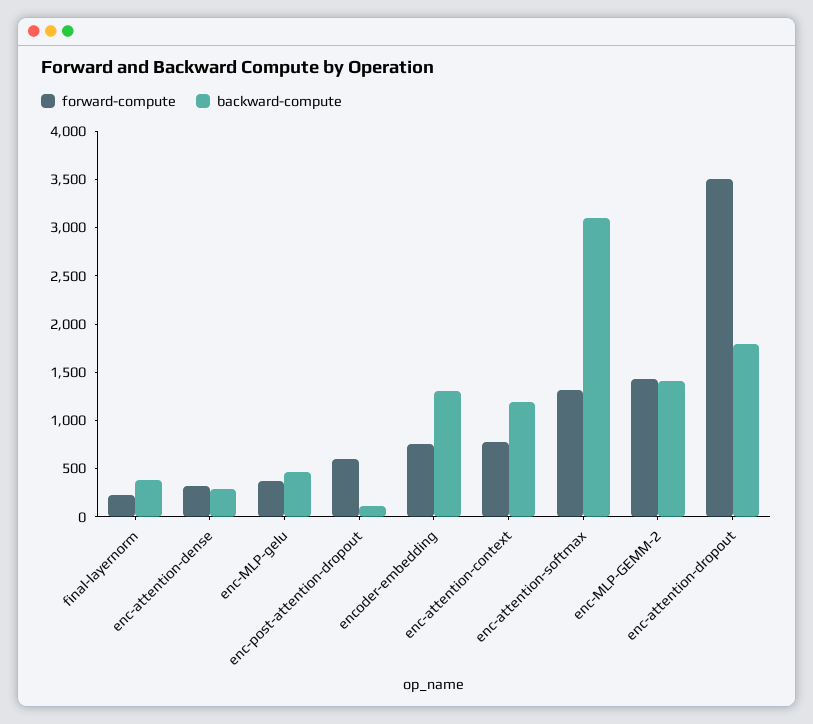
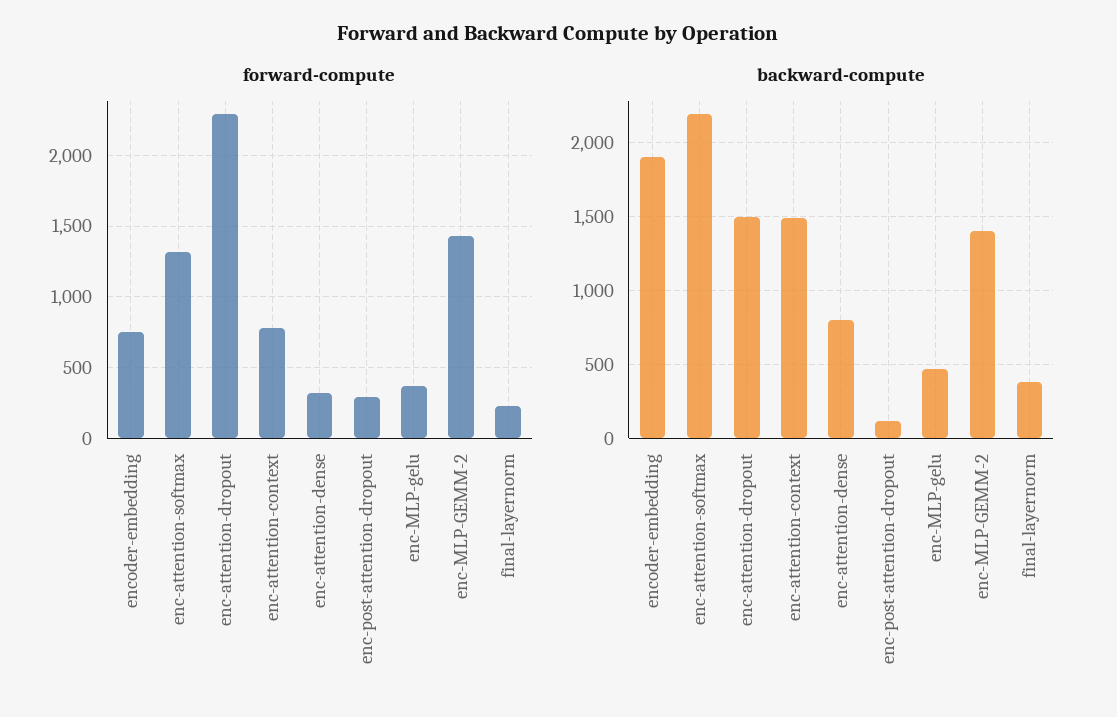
  {
    "forward-compute": {
      "final-layernorm": 250,
      "enc-attention-dense": 300,
      "enc-MLP-gelu": 350,
-     "enc-post-attention-dropout": 600,
+     "enc-post-attention-dropout": 300,
      "encoder-embedding": 750,
      "enc-attention-context": 800,
      "enc-attention-softmax": 1300,
      "enc-MLP-GEMM-2": 1450,
-     "enc-attention-dropout": 3500
+     "enc-attention-dropout": 2300
    },
    "backward-compute": {
      "final-layernorm": 400,
-     "enc-attention-dense": 300,
+     "enc-attention-dense": 800,
      "enc-MLP-gelu": 450,
      "enc-post-attention-dropout": 100,
-     "encoder-embedding": 1300,
+     "encoder-embedding": 1900,
-     "enc-attention-context": 1200,
+     "enc-attention-context": 1500,
-     "enc-attention-softmax": 3100,
+     "enc-attention-softmax": 2200,
      "enc-MLP-GEMM-2": 1400,
-     "enc-attention-dropout": 1800
+     "enc-attention-dropout": 1500
    }
  }

